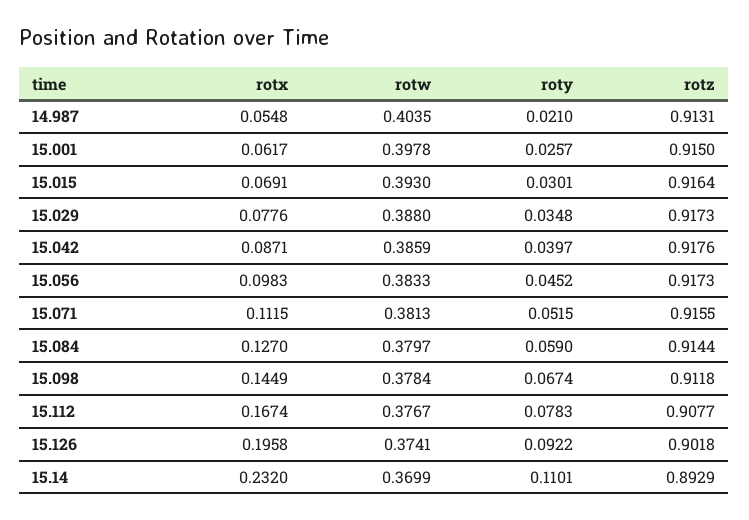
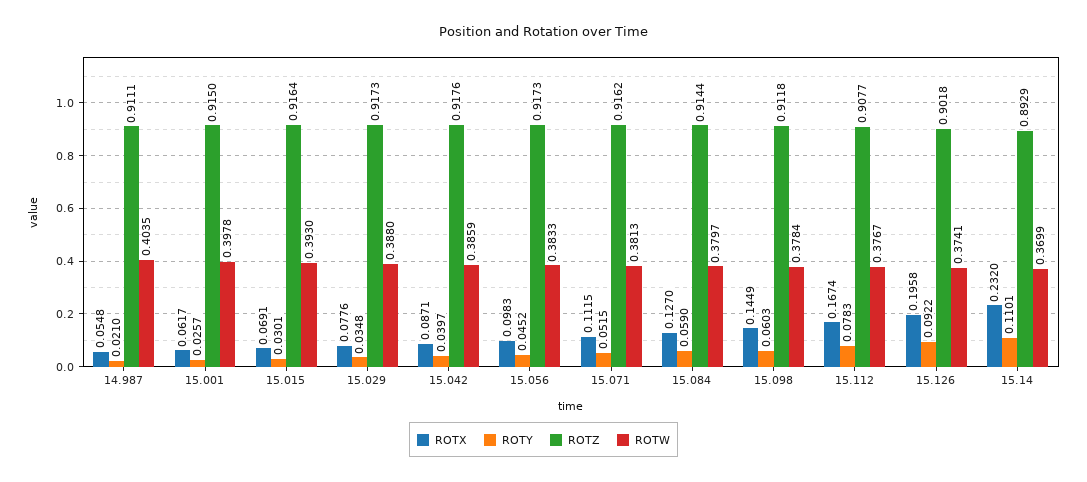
  {
    "rotx": {
      "14.987": 0.0548,
      "15.001": 0.0617,
      "15.015": 0.0691,
      "15.029": 0.0776,
      "15.042": 0.0871,
      "15.056": 0.0983,
      "15.071": 0.1115,
      "15.084": 0.127,
      "15.098": 0.1449,
      "15.112": 0.1674,
      "15.126": 0.1958,
      "15.14": 0.232
    },
    "rotw": {
      "14.987": 0.4035,
      "15.001": 0.3978,
      "15.015": 0.393,
      "15.029": 0.388,
      "15.042": 0.3859,
      "15.056": 0.3833,
      "15.071": 0.3813,
      "15.084": 0.3797,
      "15.098": 0.3784,
      "15.112": 0.3767,
      "15.126": 0.3741,
      "15.14": 0.3699
    },
    "roty": {
      "14.987": 0.021,
      "15.001": 0.0257,
      "15.015": 0.0301,
      "15.029": 0.0348,
      "15.042": 0.0397,
      "15.056": 0.0452,
      "15.071": 0.0515,
      "15.084": 0.059,
-     "15.098": 0.0674,
+     "15.098": 0.0603,
      "15.112": 0.0783,
      "15.126": 0.0922,
      "15.14": 0.1101
    },
    "rotz": {
-     "14.987": 0.9131,
+     "14.987": 0.9111,
      "15.001": 0.915,
      "15.015": 0.9164,
      "15.029": 0.9173,
      "15.042": 0.9176,
      "15.056": 0.9173,
-     "15.071": 0.9155,
+     "15.071": 0.9162,
      "15.084": 0.9144,
      "15.098": 0.9118,
      "15.112": 0.9077,
      "15.126": 0.9018,
      "15.14": 0.8929
    }
  }

